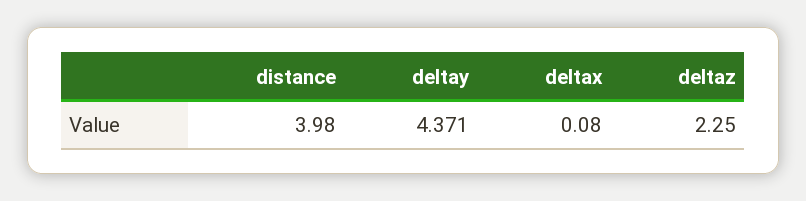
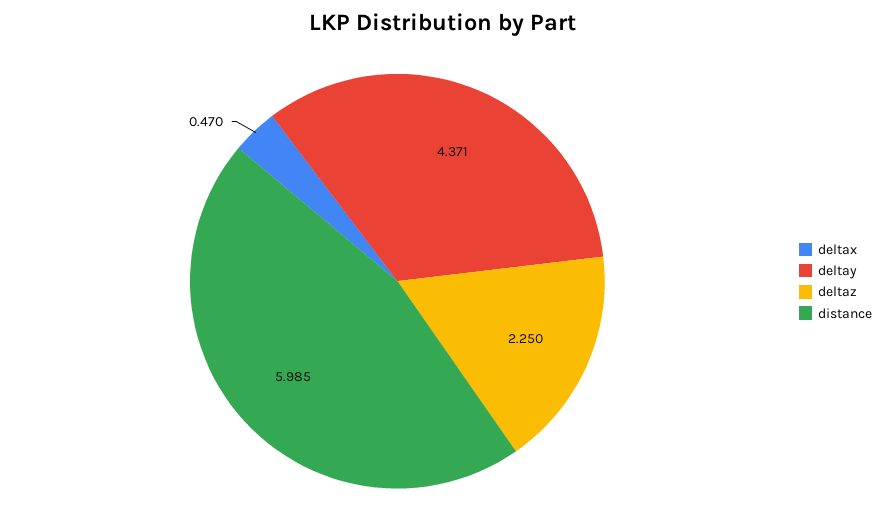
  {
-   "distance": 3.98,
+   "distance": 5.985,
    "deltay": 4.371,
-   "deltax": 0.08,
+   "deltax": 0.47,
    "deltaz": 2.25
  }

